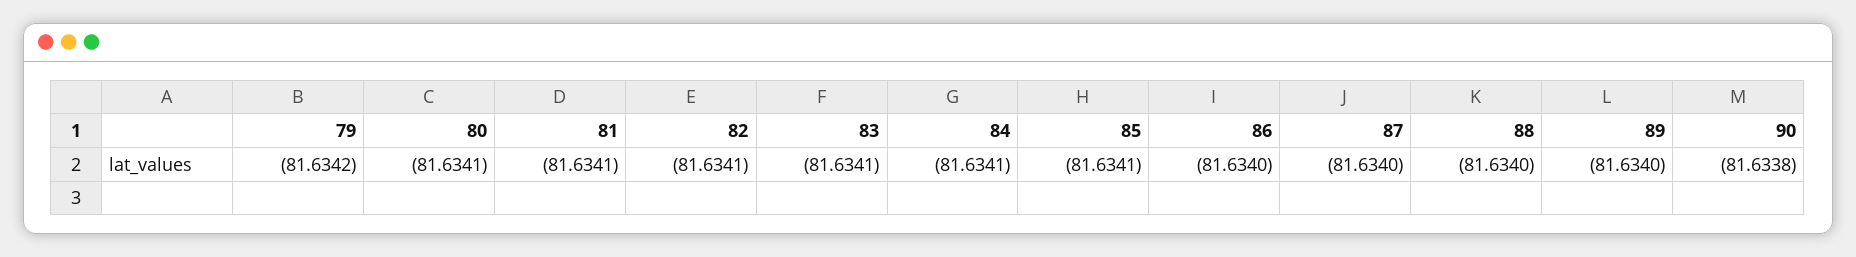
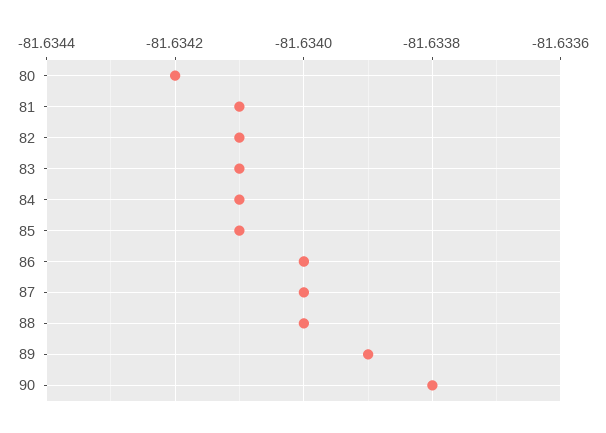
  {
-   "79": -81.6342,
-   "80": -81.6341,
+   "80": -81.6342,
    "81": -81.6341,
    "82": -81.6341,
    "83": -81.6341,
    "84": -81.6341,
    "85": -81.6341,
    "86": -81.634,
    "87": -81.634,
    "88": -81.634,
-   "89": -81.634,
+   "89": -81.6339,
    "90": -81.6338
  }

